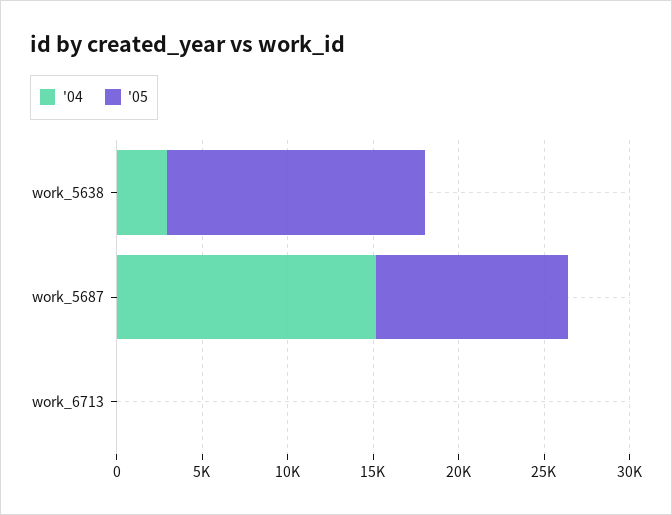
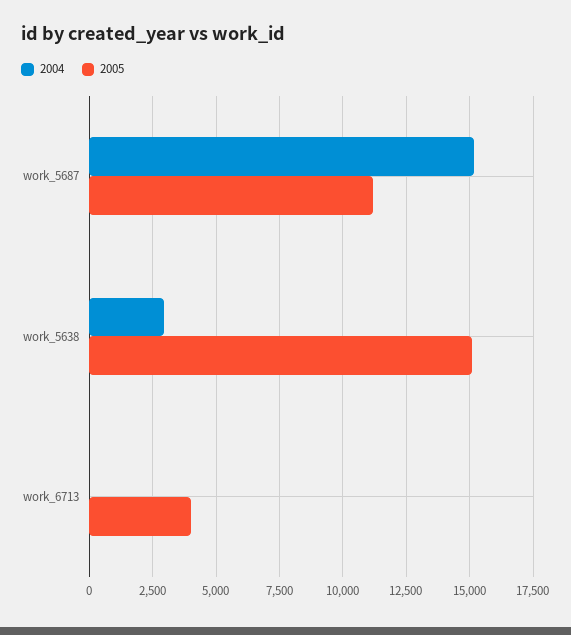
  {
    "'04": {
      "work_5638": 3000,
      "work_5687": 15250,
      "work_6713": 0
    },
    "'05": {
      "work_5638": 15000,
      "work_5687": 11250,
-     "work_6713": 0
+     "work_6713": 4000
    }
  }

